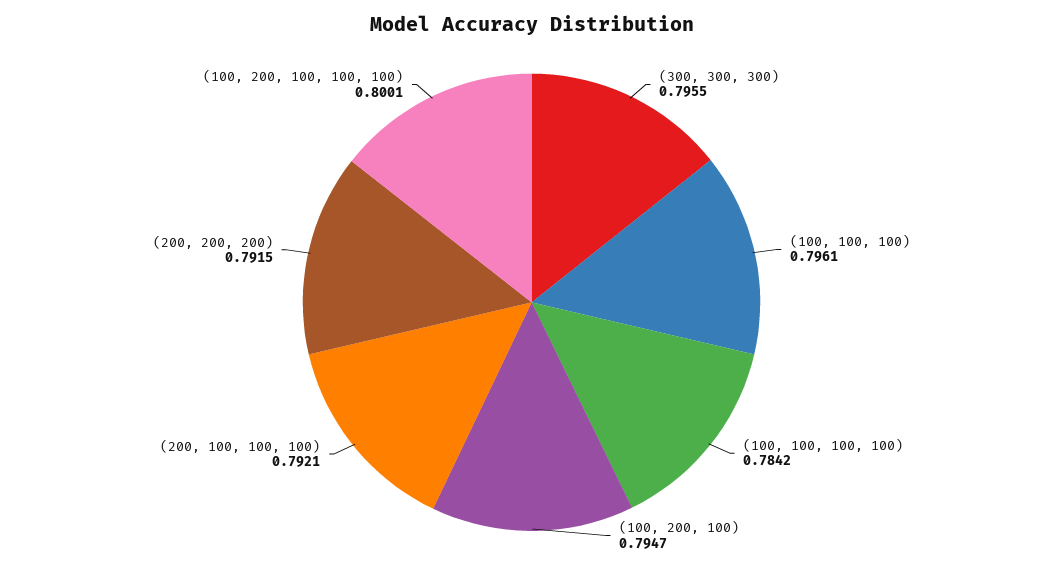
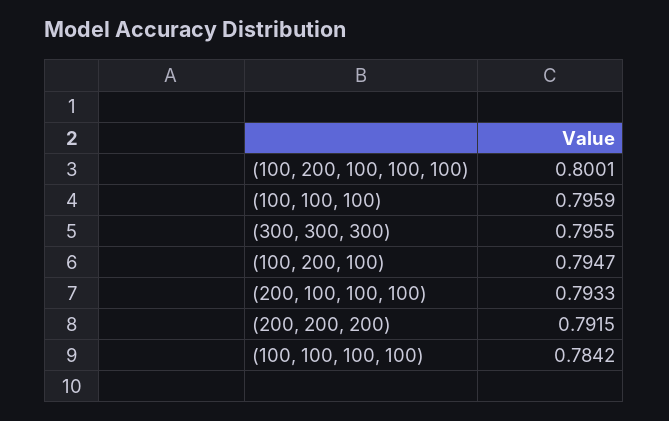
  {
    "(300, 300, 300)": 0.7955,
-   "(100, 100, 100)": 0.7961,
+   "(100, 100, 100)": 0.7959,
    "(100, 100, 100, 100)": 0.7842,
    "(100, 200, 100)": 0.7947,
-   "(200, 100, 100, 100)": 0.7921,
+   "(200, 100, 100, 100)": 0.7933,
    "(200, 200, 200)": 0.7915,
    "(100, 200, 100, 100, 100)": 0.8001
  }

